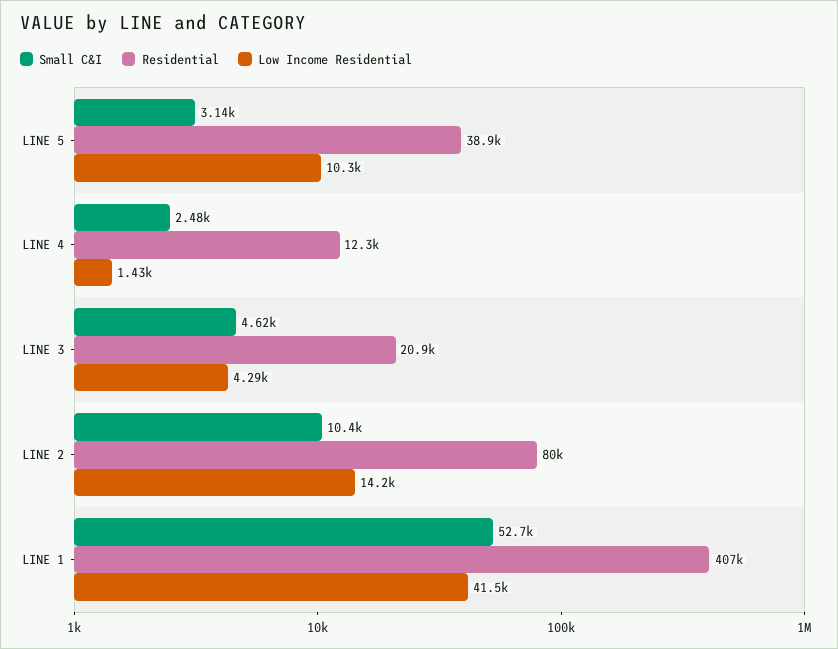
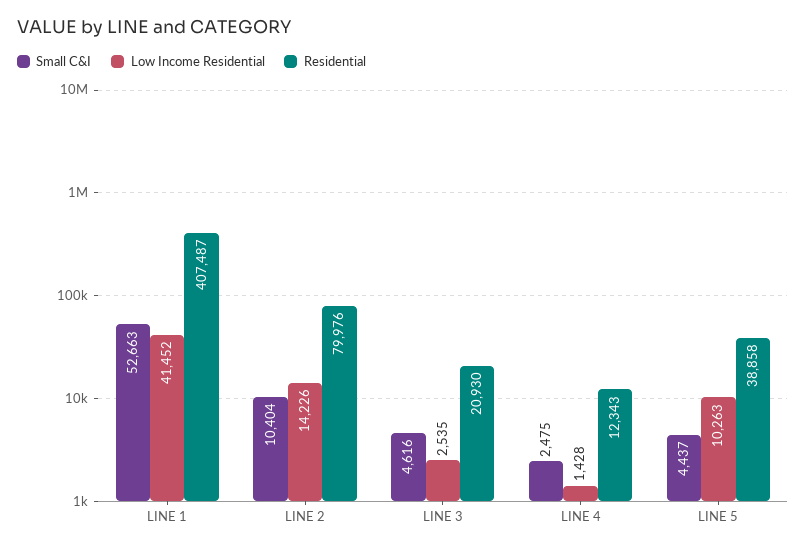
  {
    "Small C&I": {
-     "LINE 5": 3140,
+     "LINE 5": 4437,
      "LINE 4": 2475,
      "LINE 3": 4616,
      "LINE 2": 10404,
      "LINE 1": 52663
    },
    "Residential": {
      "LINE 5": 38858,
      "LINE 4": 12343,
      "LINE 3": 20930,
      "LINE 2": 79976,
      "LINE 1": 407487
    },
    "Low Income Residential": {
      "LINE 5": 10263,
      "LINE 4": 1428,
-     "LINE 3": 4290,
+     "LINE 3": 2535,
      "LINE 2": 14226,
      "LINE 1": 41452
    }
  }

